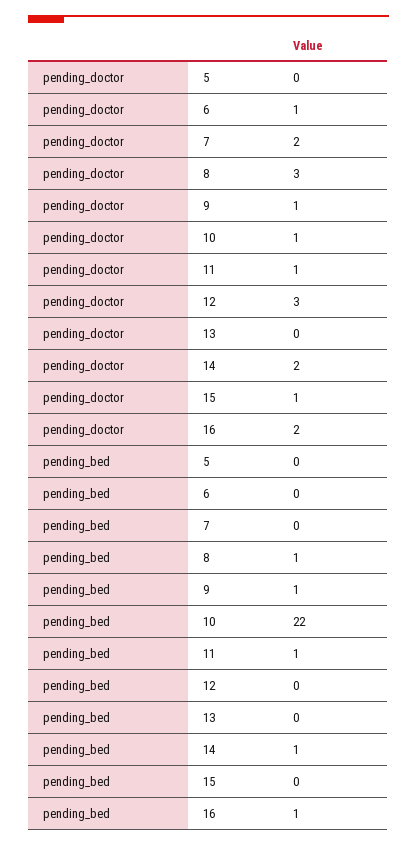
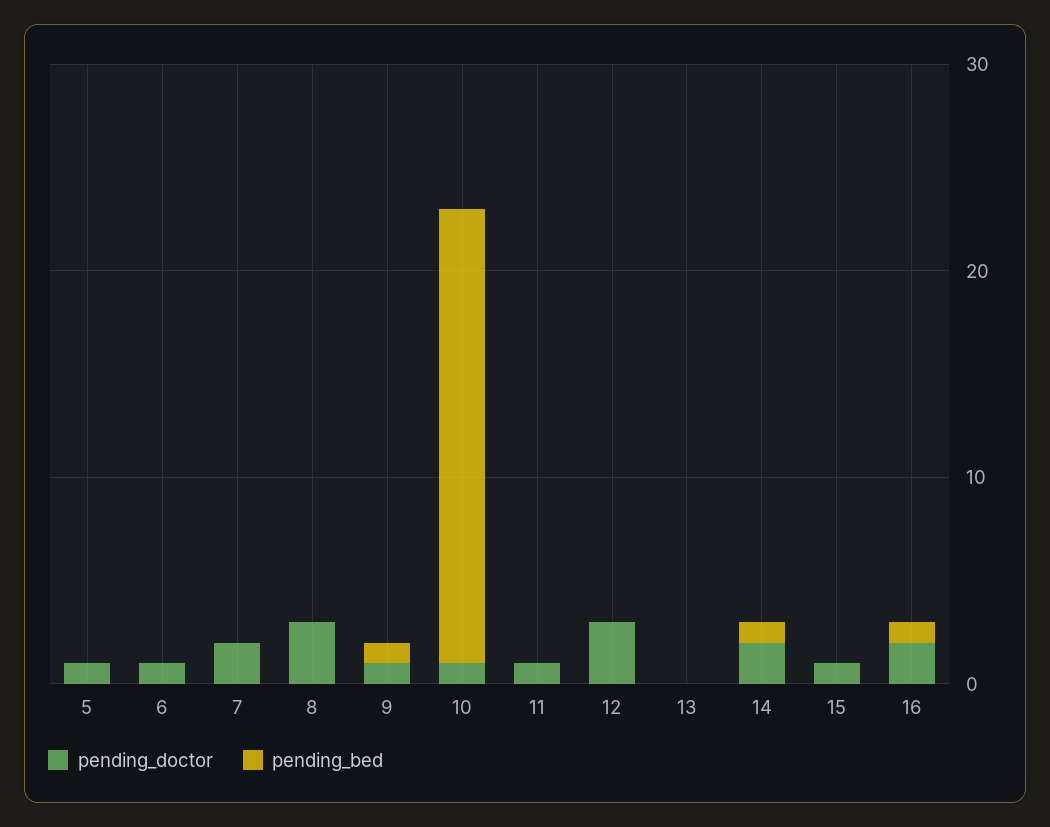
  {
    "pending_doctor": {
-     "5": 0,
+     "5": 1,
      "6": 1,
      "7": 2,
      "8": 3,
      "9": 1,
      "10": 1,
      "11": 1,
      "12": 3,
      "13": 0,
      "14": 2,
      "15": 1,
      "16": 2
    },
    "pending_bed": {
      "5": 0,
      "6": 0,
      "7": 0,
-     "8": 1,
+     "8": 0,
      "9": 1,
      "10": 22,
-     "11": 1,
+     "11": 0,
      "12": 0,
      "13": 0,
      "14": 1,
      "15": 0,
      "16": 1
    }
  }

